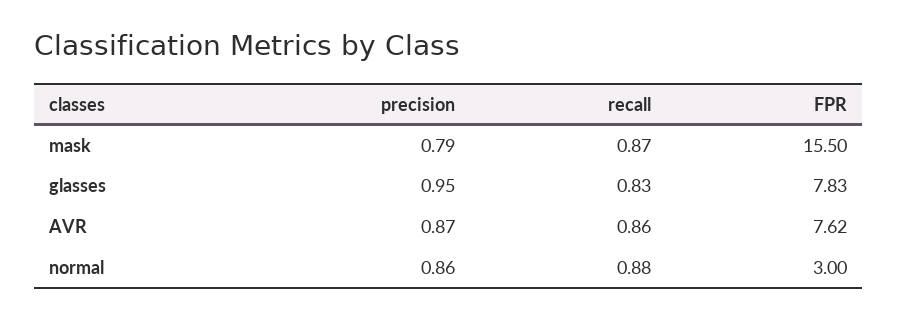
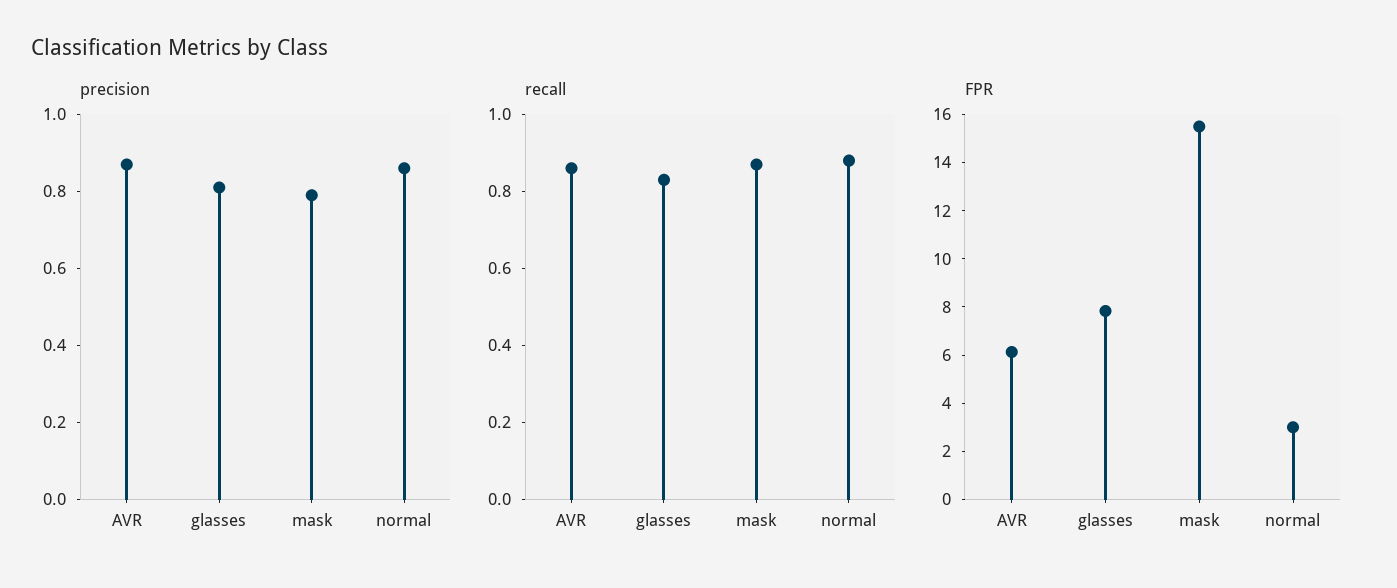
  {
    "precision": {
      "mask": 0.79,
-     "glasses": 0.95,
+     "glasses": 0.8,
      "AVR": 0.87,
      "normal": 0.86
    },
    "recall": {
      "mask": 0.87,
      "glasses": 0.83,
      "AVR": 0.86,
      "normal": 0.88
    },
    "FPR": {
      "mask": 15.5,
      "glasses": 7.83,
-     "AVR": 7.62,
+     "AVR": 6,
      "normal": 3
    }
  }

